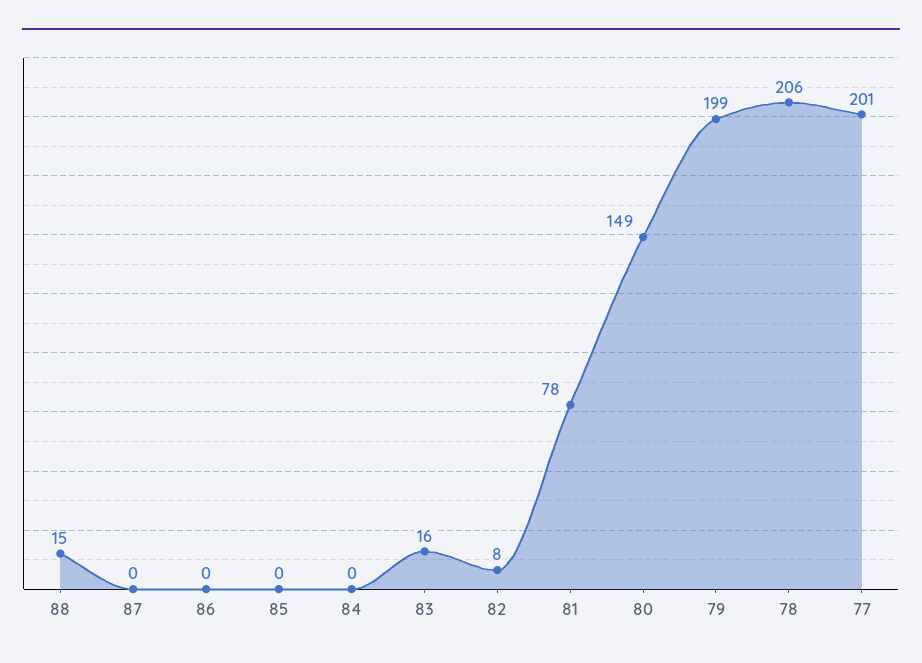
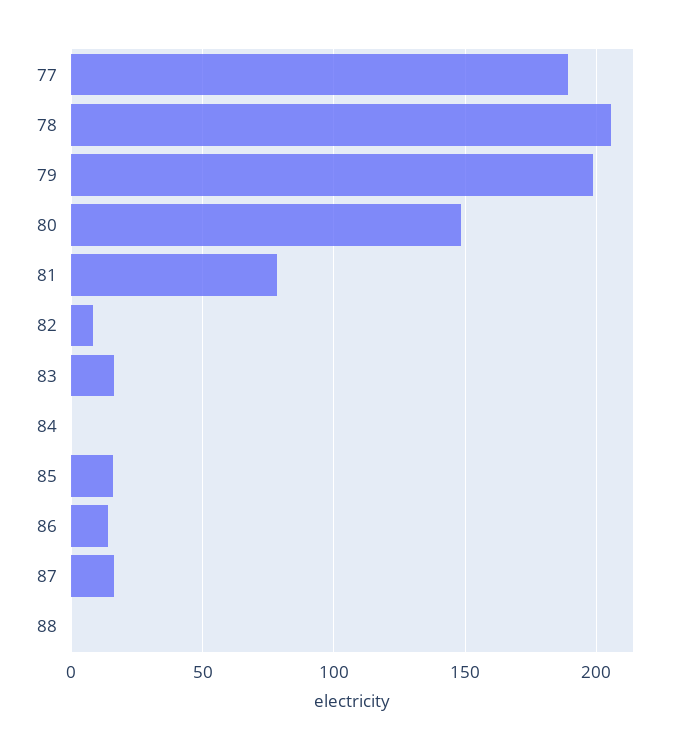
  {
-   "88": 15,
+   "88": 0,
-   "87": 0,
+   "87": 15,
-   "86": 0,
+   "86": 15,
-   "85": 0,
+   "85": 15,
    "84": 0,
    "83": 16,
    "82": 8,
    "81": 78,
    "80": 149,
    "79": 199,
    "78": 206,
-   "77": 201
+   "77": 190
  }

